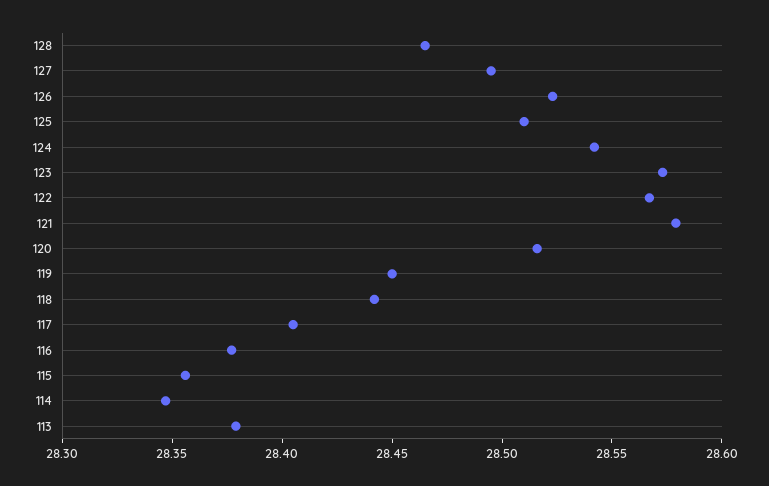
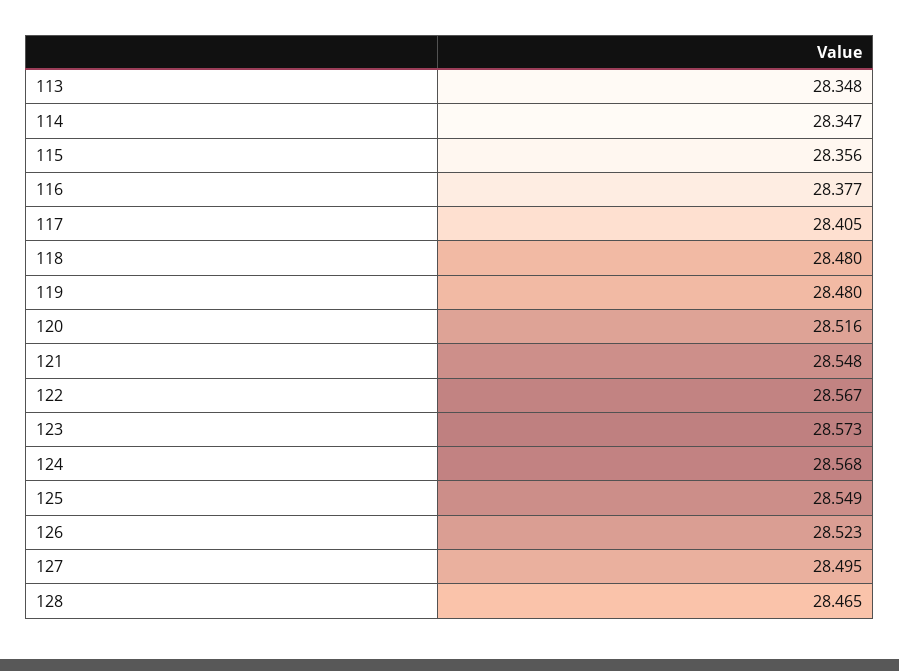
  {
    "128": 28.465,
    "127": 28.495,
    "126": 28.523,
-   "125": 28.51,
+   "125": 28.549,
-   "124": 28.54,
+   "124": 28.568,
    "123": 28.573,
    "122": 28.567,
-   "121": 28.58,
+   "121": 28.548,
    "120": 28.516,
-   "119": 28.45,
+   "119": 28.48,
-   "118": 28.44,
+   "118": 28.48,
    "117": 28.405,
    "116": 28.377,
    "115": 28.356,
    "114": 28.347,
-   "113": 28.38
+   "113": 28.348
  }

